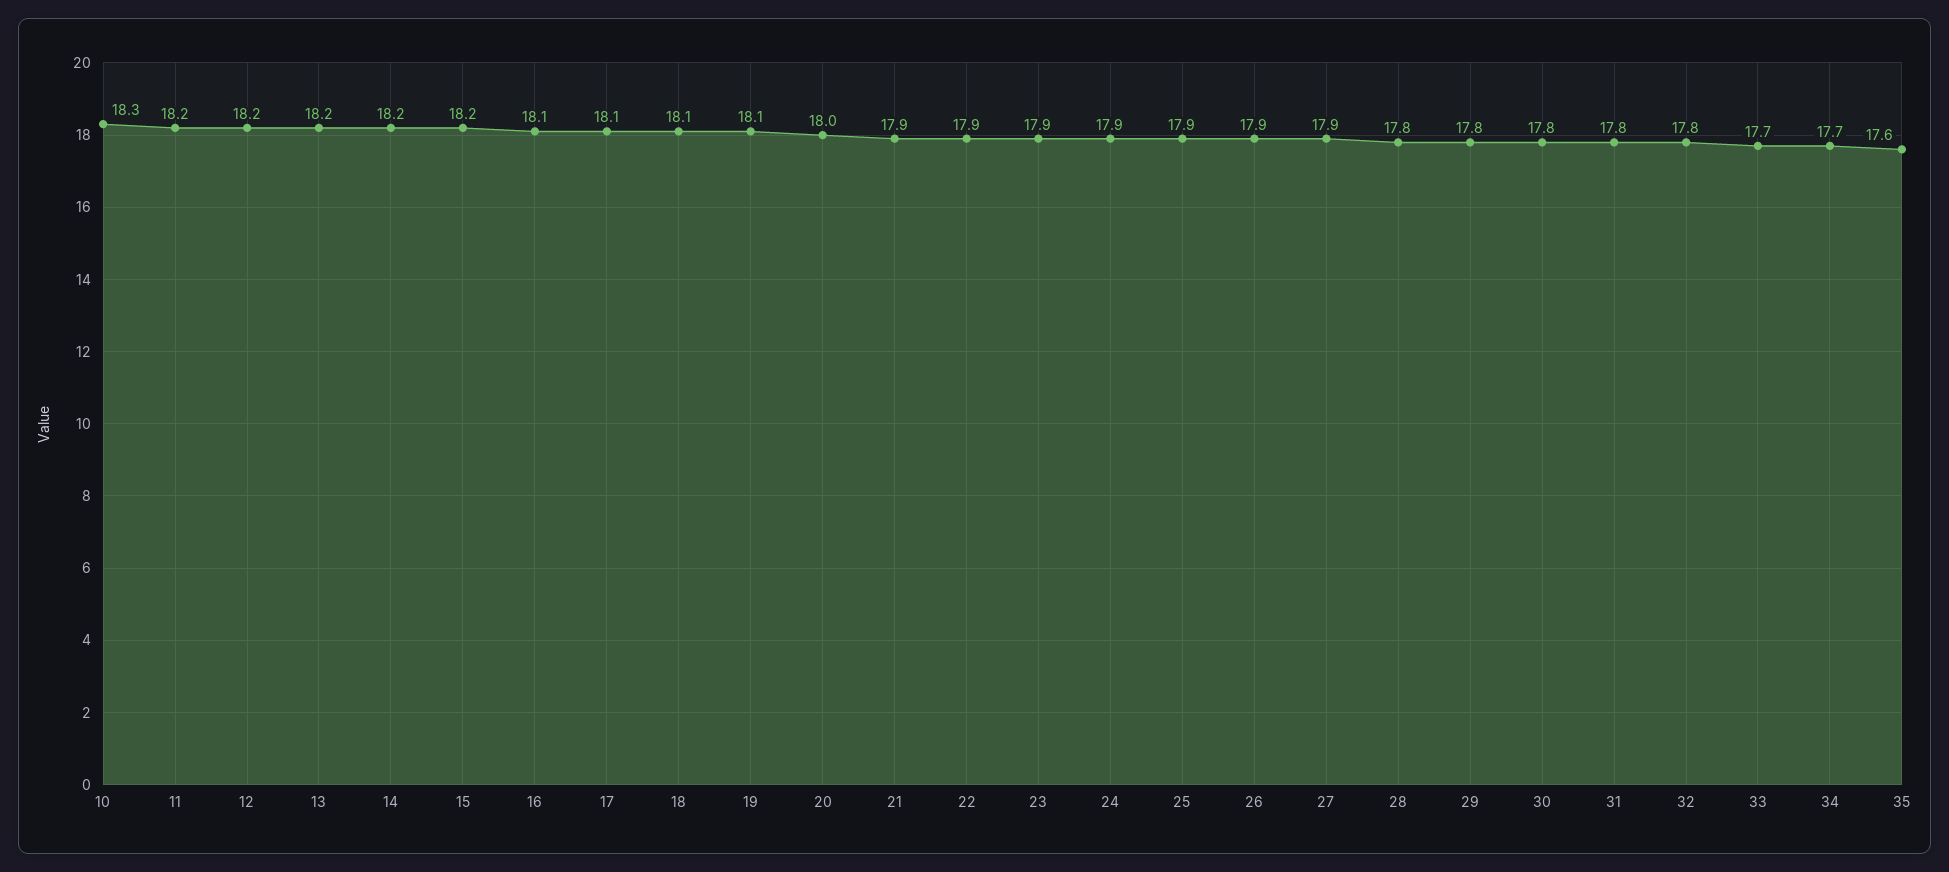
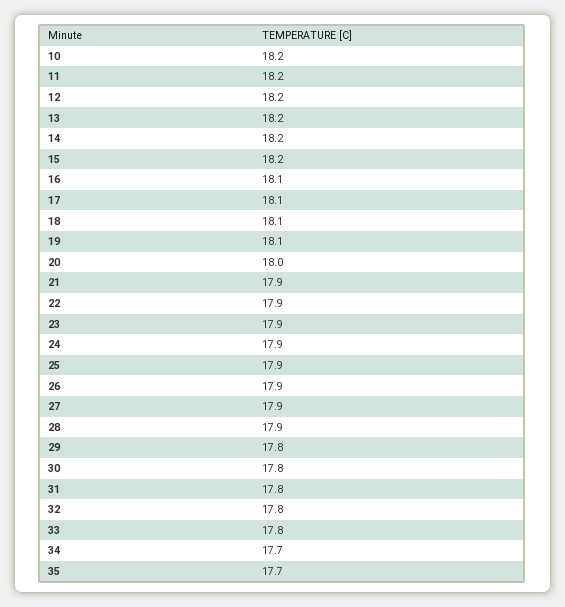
  {
-   "10": 18.3,
+   "10": 18.2,
    "11": 18.2,
    "12": 18.2,
    "13": 18.2,
    "14": 18.2,
    "15": 18.2,
    "16": 18.1,
    "17": 18.1,
    "18": 18.1,
    "19": 18.1,
    "20": 18,
    "21": 17.9,
    "22": 17.9,
    "23": 17.9,
    "24": 17.9,
    "25": 17.9,
    "26": 17.9,
    "27": 17.9,
-   "28": 17.8,
+   "28": 17.9,
    "29": 17.8,
    "30": 17.8,
    "31": 17.8,
    "32": 17.8,
-   "33": 17.7,
+   "33": 17.8,
    "34": 17.7,
-   "35": 17.6
+   "35": 17.7
  }

